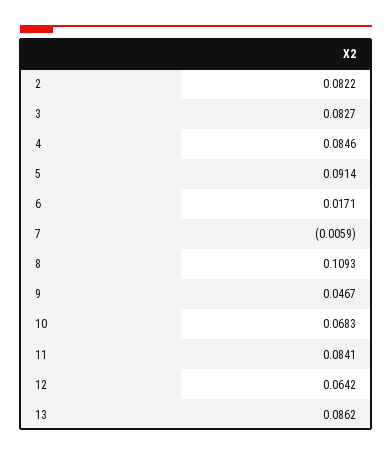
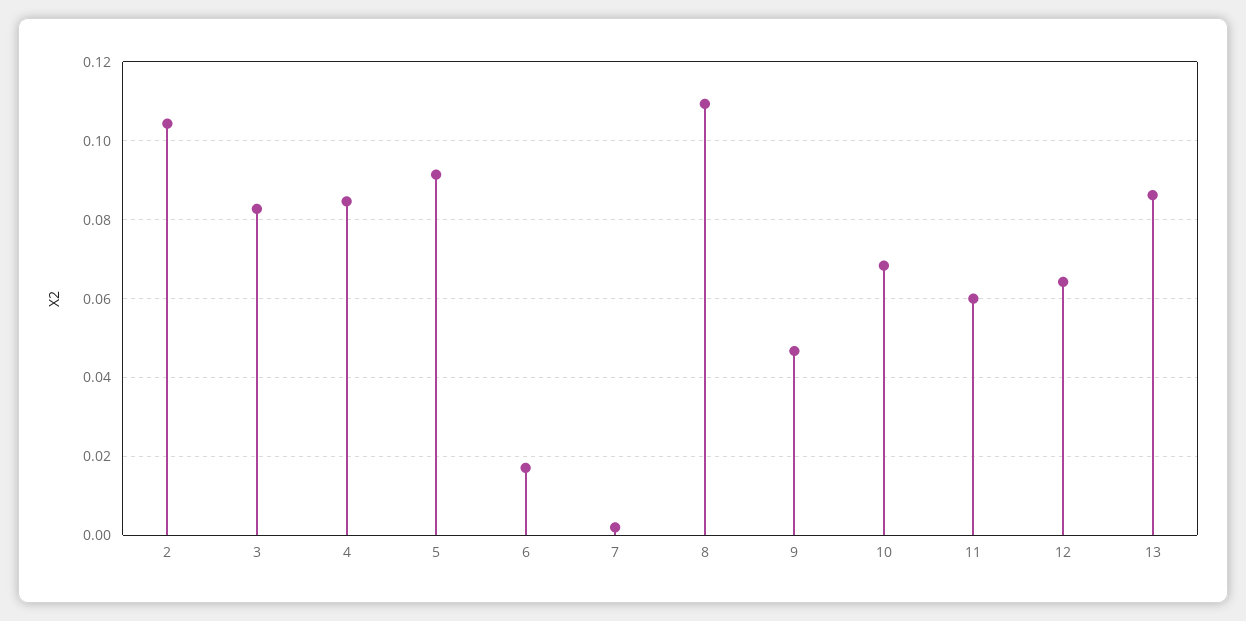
  {
-   "2": 0.0822,
+   "2": 0.104,
    "3": 0.0827,
    "4": 0.0846,
    "5": 0.0914,
    "6": 0.0171,
-   "7": -0.0059,
+   "7": 0.002,
    "8": 0.1093,
    "9": 0.0467,
    "10": 0.0683,
-   "11": 0.0841,
+   "11": 0.06,
    "12": 0.0642,
    "13": 0.0862
  }

